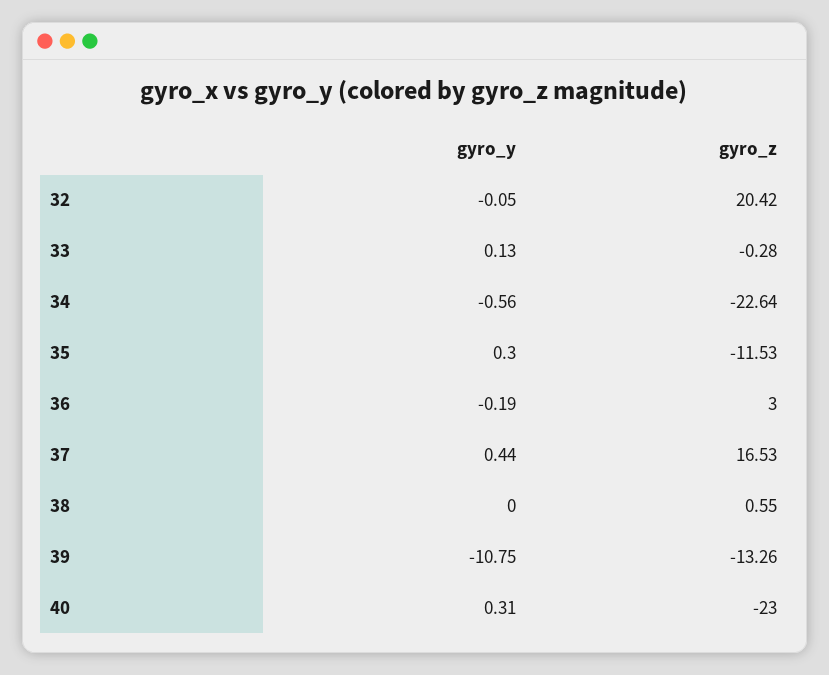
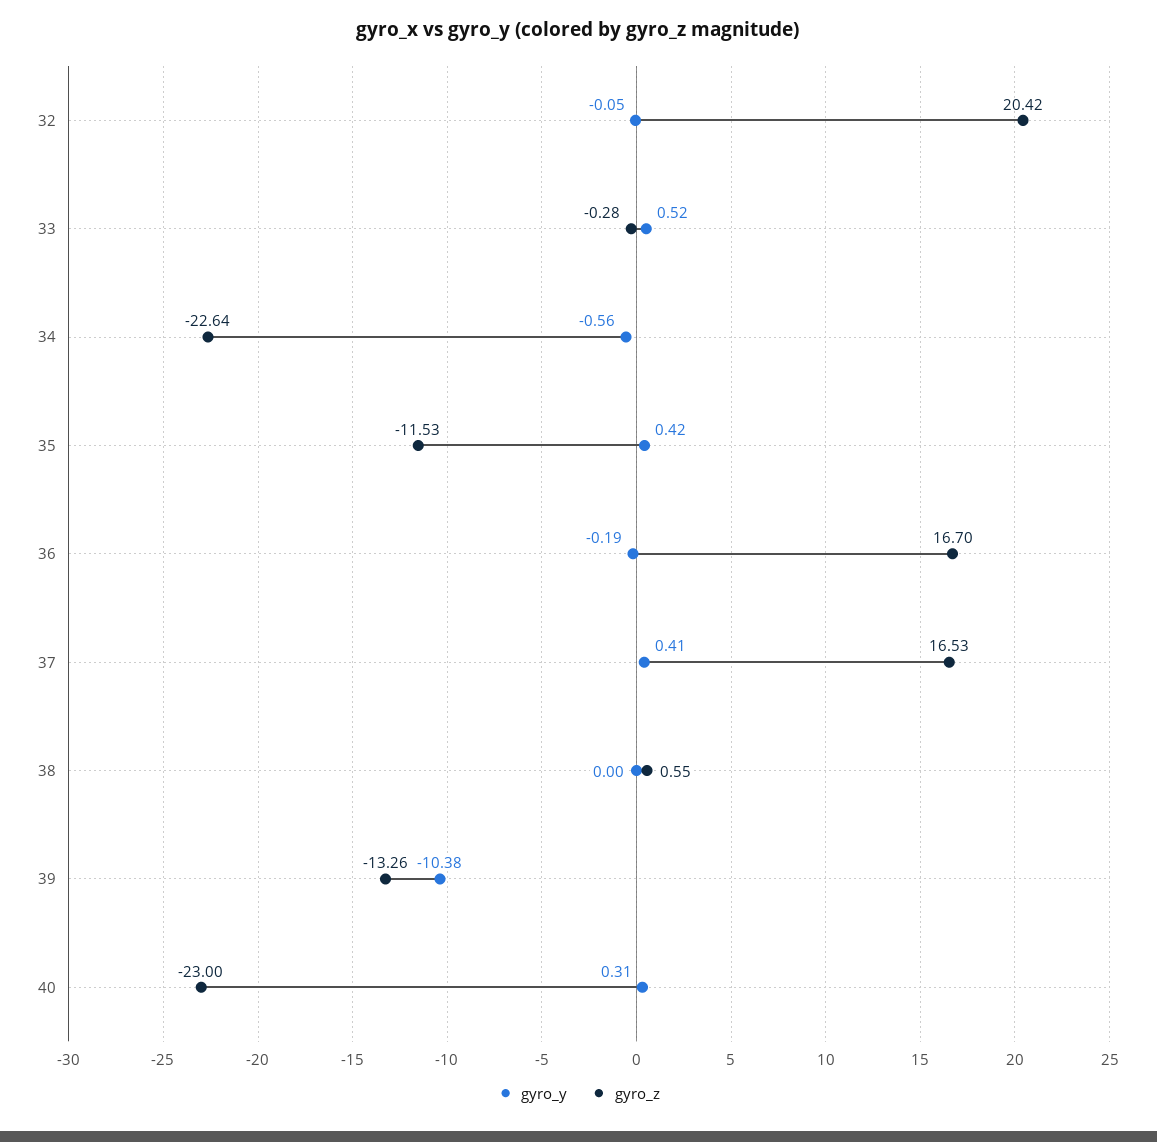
  {
    "gyro_y": {
      "32": -0.05,
-     "33": 0.13,
+     "33": 0.52,
      "34": -0.56,
-     "35": 0.3,
+     "35": 0.42,
      "36": -0.19,
-     "37": 0.44,
+     "37": 0.41,
      "38": 0,
-     "39": -10.75,
+     "39": -10.38,
      "40": 0.31
    },
    "gyro_z": {
      "32": 20.42,
      "33": -0.28,
      "34": -22.64,
      "35": -11.53,
-     "36": 3,
+     "36": 16.7,
      "37": 16.53,
      "38": 0.55,
      "39": -13.26,
      "40": -23
    }
  }

